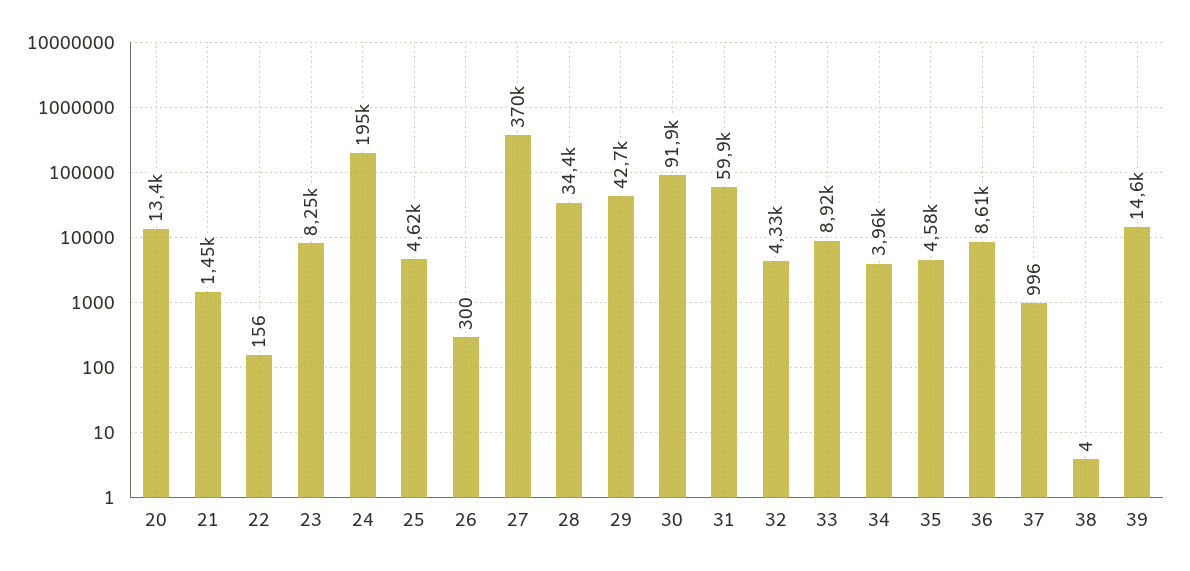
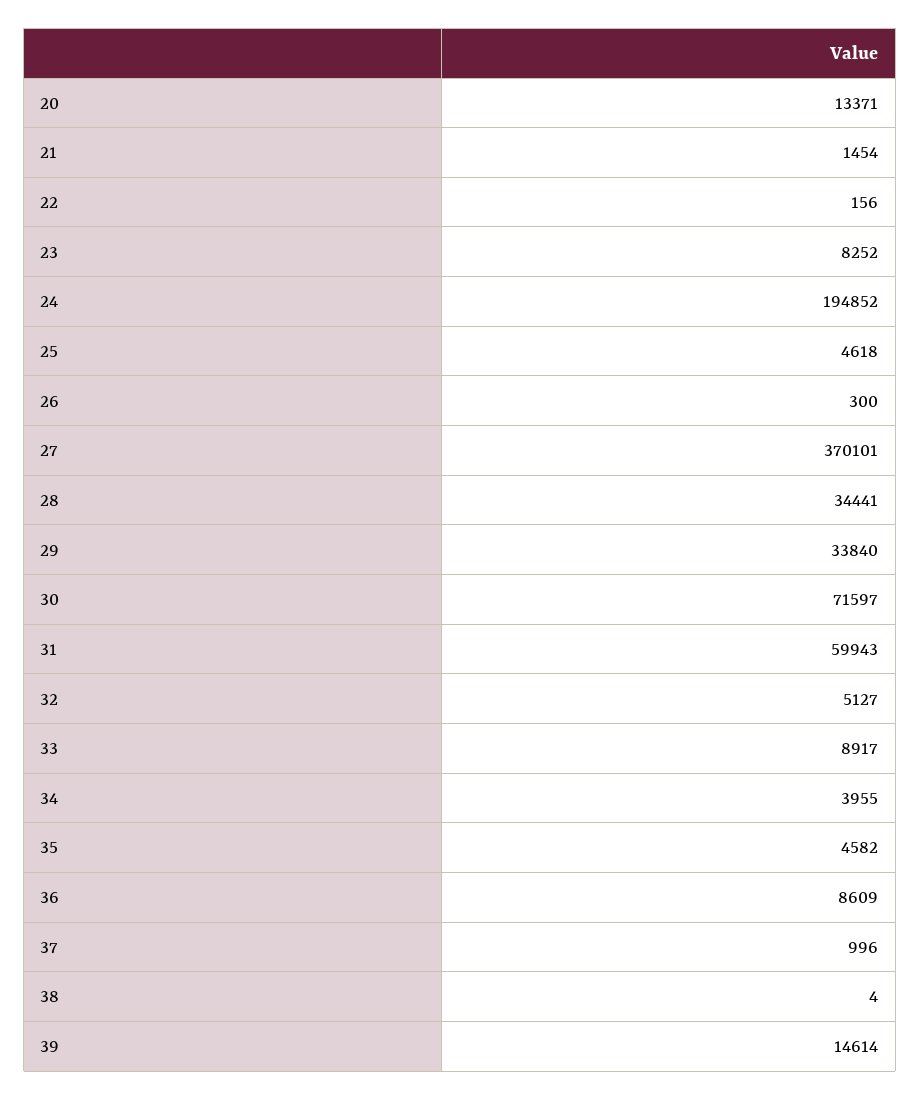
  {
    "20": 13371,
    "21": 1454,
    "22": 156,
    "23": 8252,
    "24": 194852,
    "25": 4618,
    "26": 300,
    "27": 370101,
    "28": 34441,
-   "29": 42700,
+   "29": 33840,
-   "30": 91900,
+   "30": 71597,
    "31": 59943,
-   "32": 4330,
+   "32": 5127,
    "33": 8917,
    "34": 3955,
    "35": 4582,
    "36": 8609,
    "37": 996,
    "38": 4,
    "39": 14614
  }

